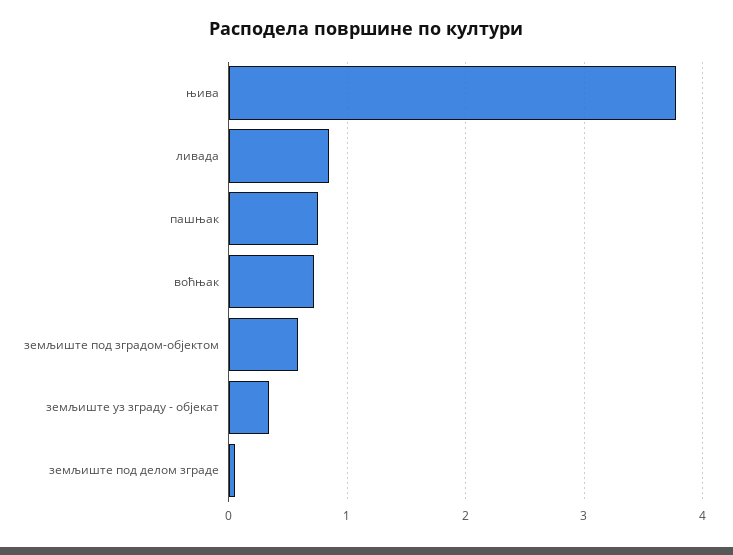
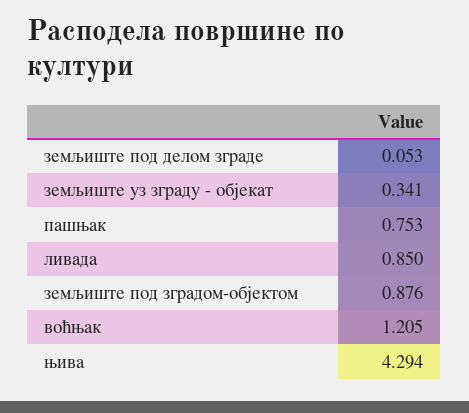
  {
-   "њива": 3.8,
+   "њива": 4.294,
    "ливада": 0.85,
    "пашњак": 0.753,
-   "воћњак": 0.7,
+   "воћњак": 1.205,
-   "земљиште под зградом-објектом": 0.6,
+   "земљиште под зградом-објектом": 0.876,
    "земљиште уз зграду - објекат": 0.341,
    "земљиште под делом зграде": 0.053
  }

